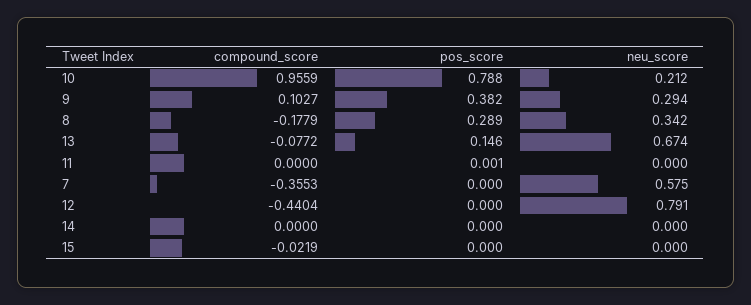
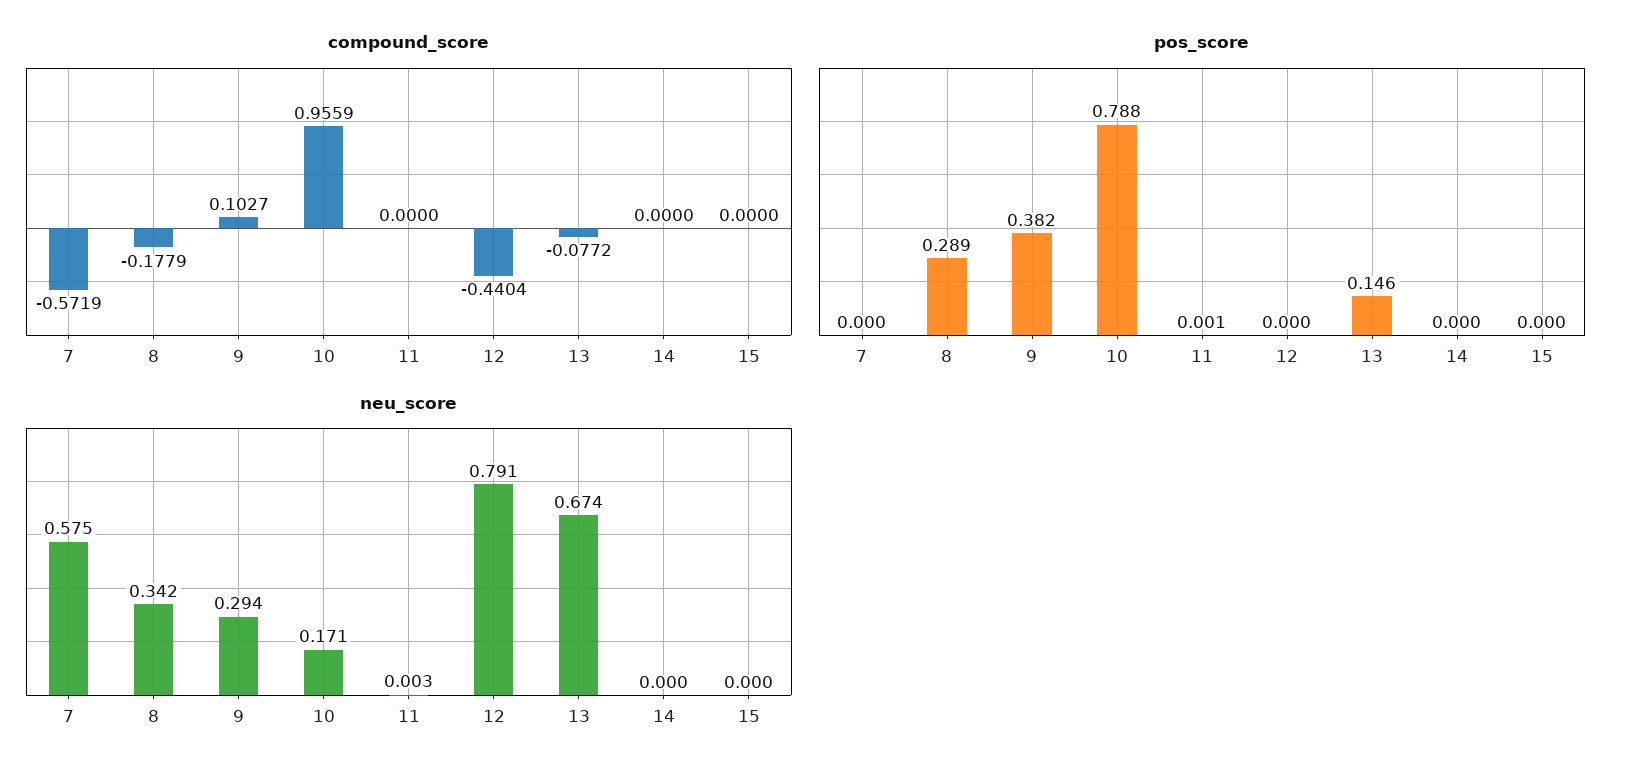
  {
    "compound_score": {
      "10": 0.9559,
      "9": 0.1027,
      "8": -0.1779,
      "13": -0.0772,
      "11": 0,
-     "7": -0.3553,
+     "7": -0.5719,
      "12": -0.4404,
      "14": 0,
-     "15": -0.0219
+     "15": 0
    },
    "pos_score": {
      "10": 0.788,
      "9": 0.382,
      "8": 0.289,
      "13": 0.146,
      "11": 0.001,
      "7": 0,
      "12": 0,
      "14": 0,
      "15": 0
    },
    "neu_score": {
-     "10": 0.212,
+     "10": 0.171,
      "9": 0.294,
      "8": 0.342,
      "13": 0.674,
-     "11": 0,
+     "11": 0.003,
      "7": 0.575,
      "12": 0.791,
      "14": 0,
      "15": 0
    }
  }

